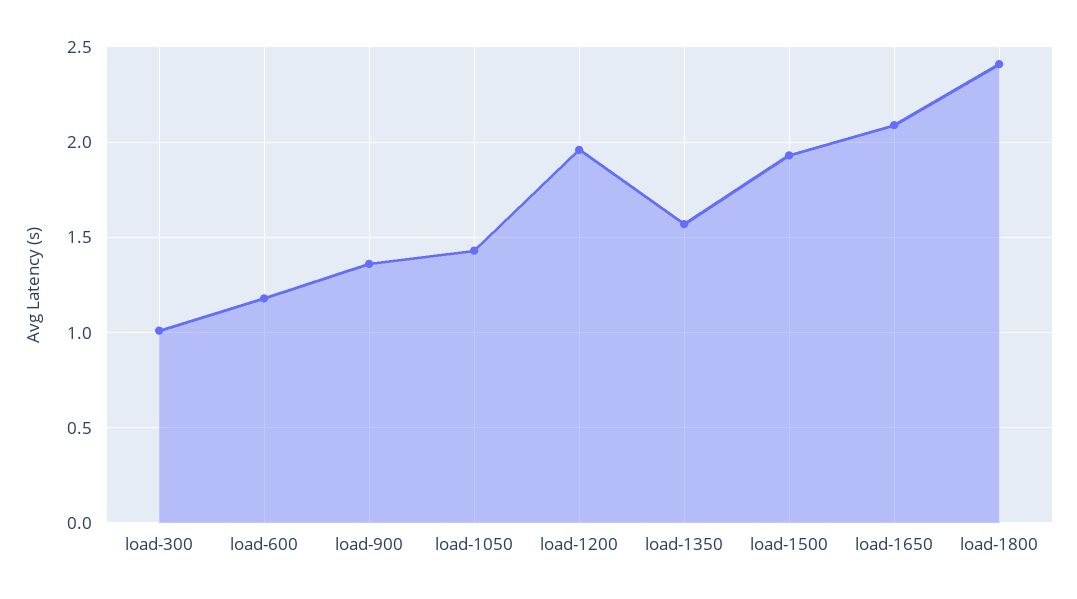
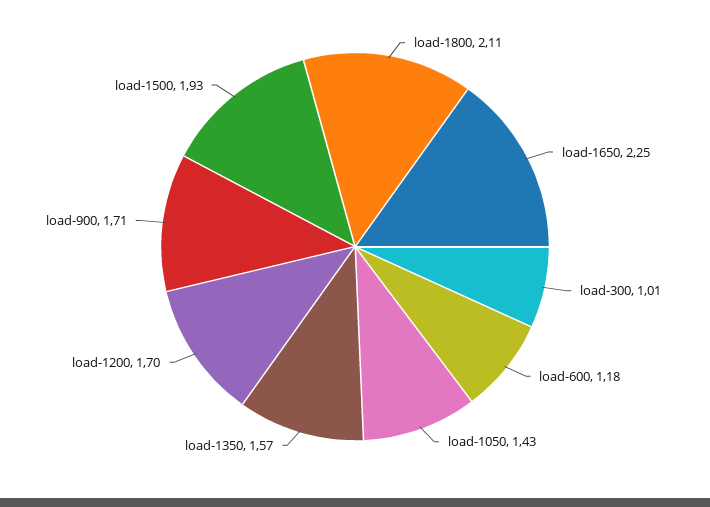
  {
    "load-300": 1.01,
    "load-600": 1.18,
-   "load-900": 1.35,
+   "load-900": 1.71,
    "load-1050": 1.43,
-   "load-1200": 1.95,
+   "load-1200": 1.7,
    "load-1350": 1.57,
    "load-1500": 1.93,
-   "load-1650": 2.1,
+   "load-1650": 2.25,
-   "load-1800": 2.4
+   "load-1800": 2.11
  }

